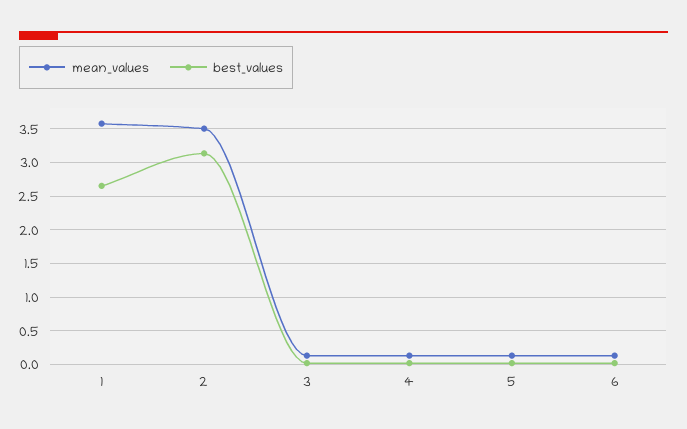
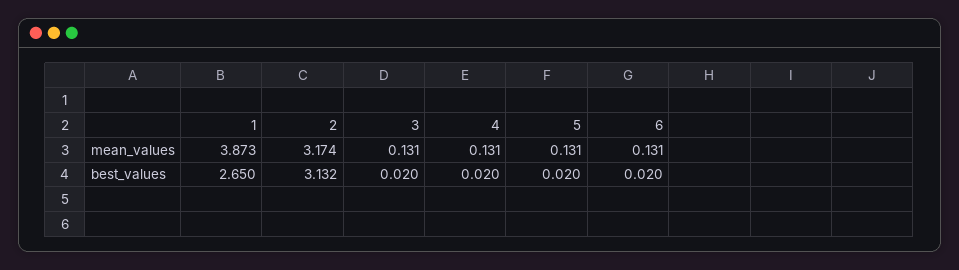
  {
    "mean_values": {
-     "1": 3.6,
+     "1": 3.873,
-     "2": 3.5,
+     "2": 3.174,
      "3": 0.131,
      "4": 0.131,
      "5": 0.131,
      "6": 0.131
    },
    "best_values": {
      "1": 2.65,
      "2": 3.132,
      "3": 0.02,
      "4": 0.02,
      "5": 0.02,
      "6": 0.02
    }
  }

